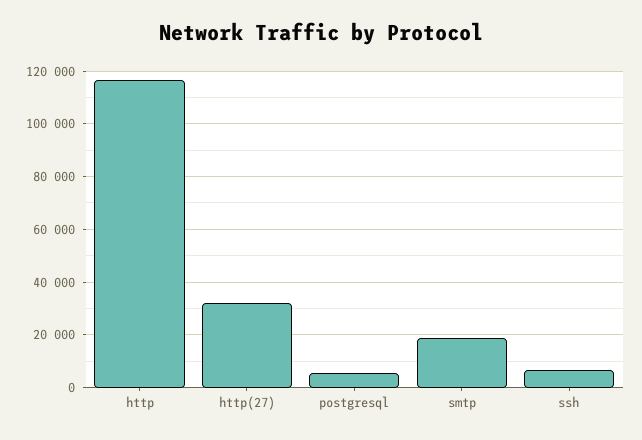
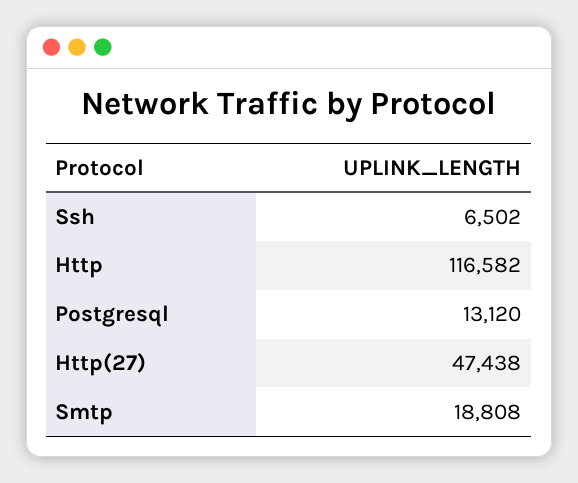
  {
    "http": 116582,
-   "http(27)": 32500,
+   "http(27)": 47438,
-   "postgresql": 5000,
+   "postgresql": 13120,
    "smtp": 18808,
    "ssh": 6502
  }

